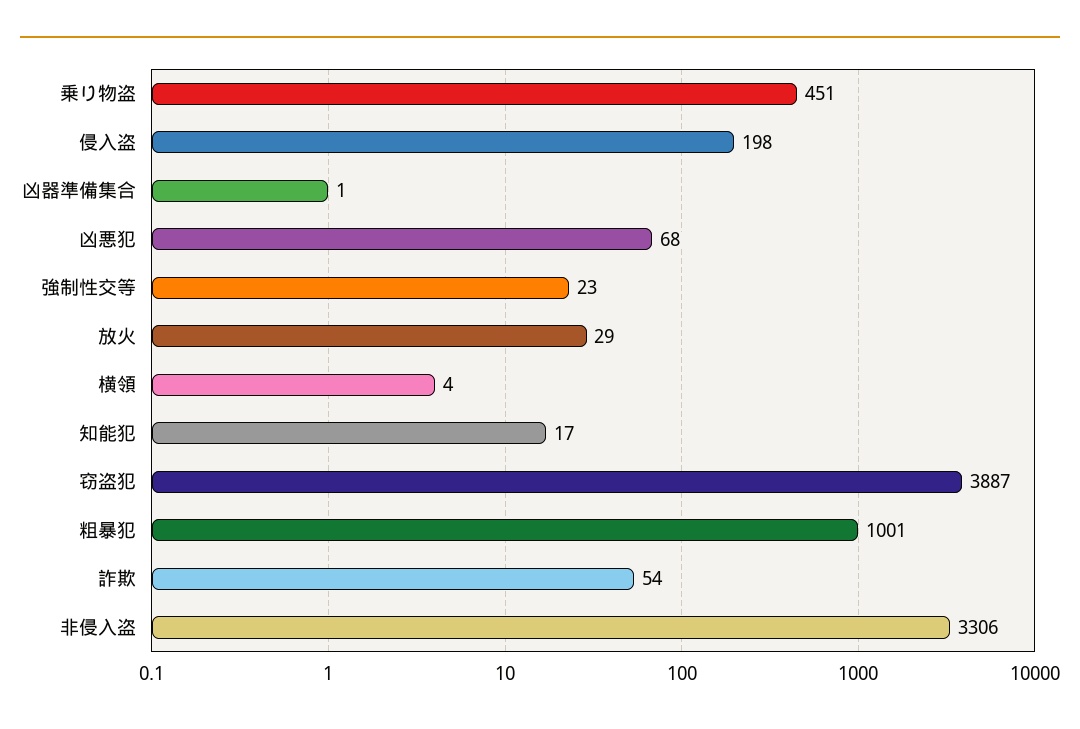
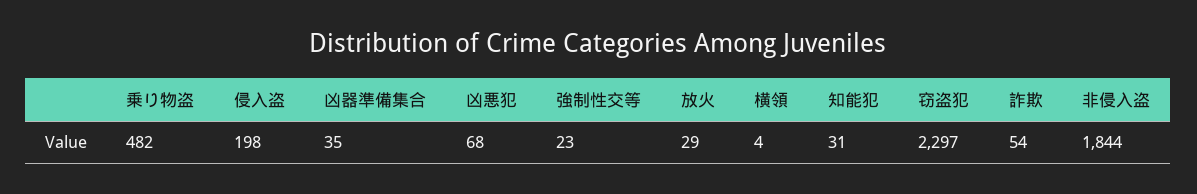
  {
-   "乗り物盗": 451,
+   "乗り物盗": 482,
    "侵入盗": 198,
-   "凶器準備集合": 1,
+   "凶器準備集合": 35,
    "凶悪犯": 68,
    "強制性交等": 23,
    "放火": 29,
    "横領": 4,
-   "知能犯": 17,
+   "知能犯": 31,
-   "窃盗犯": 3887,
+   "窃盗犯": 2297,
-   "粗暴犯": 1001,
    "詐欺": 54,
-   "非侵入盗": 3306
+   "非侵入盗": 1844
  }

